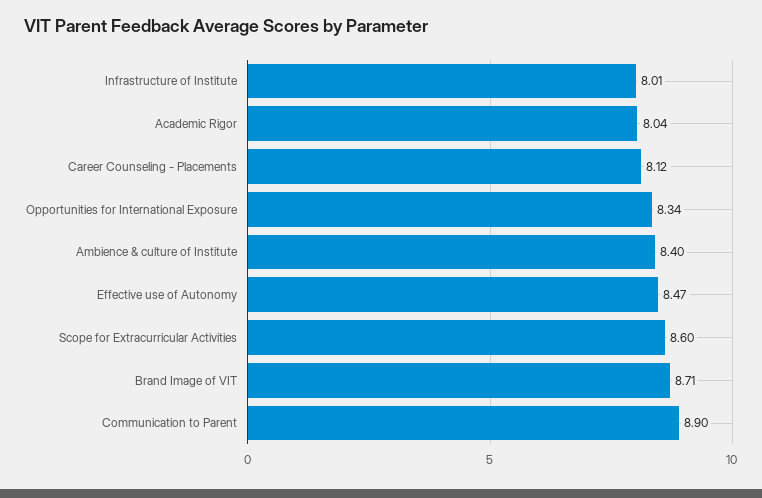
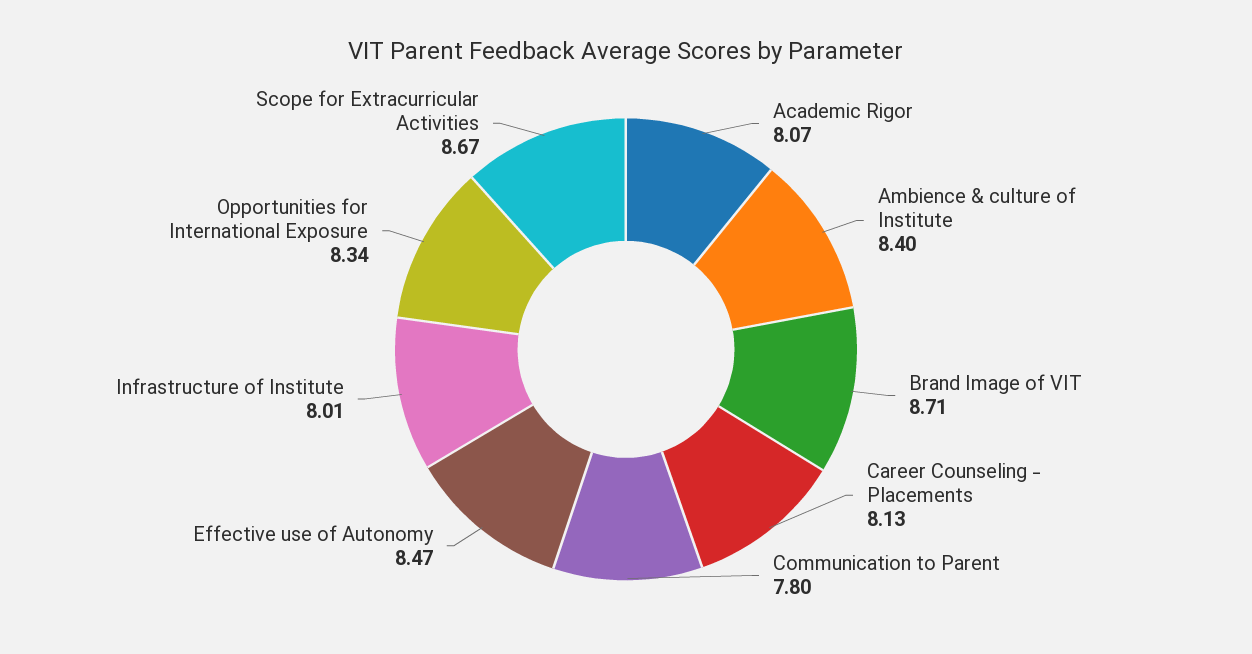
  {
    "Infrastructure of Institute": 8.01,
-   "Academic Rigor": 8.04,
+   "Academic Rigor": 8.07,
-   "Career Counseling - Placements": 8.12,
+   "Career Counseling - Placements": 8.13,
    "Opportunities for International Exposure": 8.34,
    "Ambience & culture of Institute": 8.4,
    "Effective use of Autonomy": 8.47,
-   "Scope for Extracurricular Activities": 8.6,
+   "Scope for Extracurricular Activities": 8.67,
    "Brand Image of VIT": 8.71,
-   "Communication to Parent": 8.9
+   "Communication to Parent": 7.8
  }

